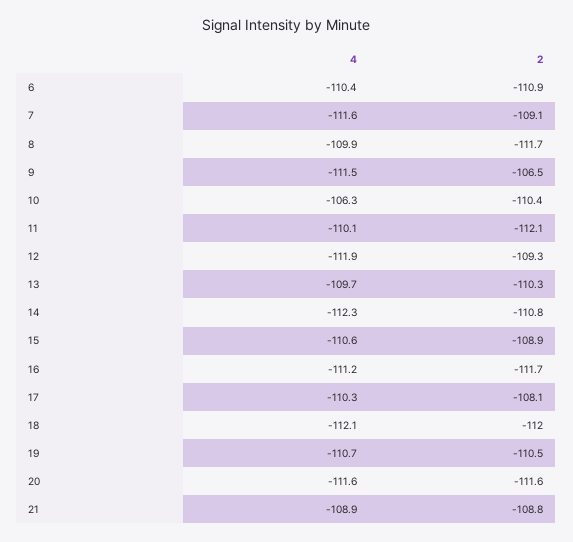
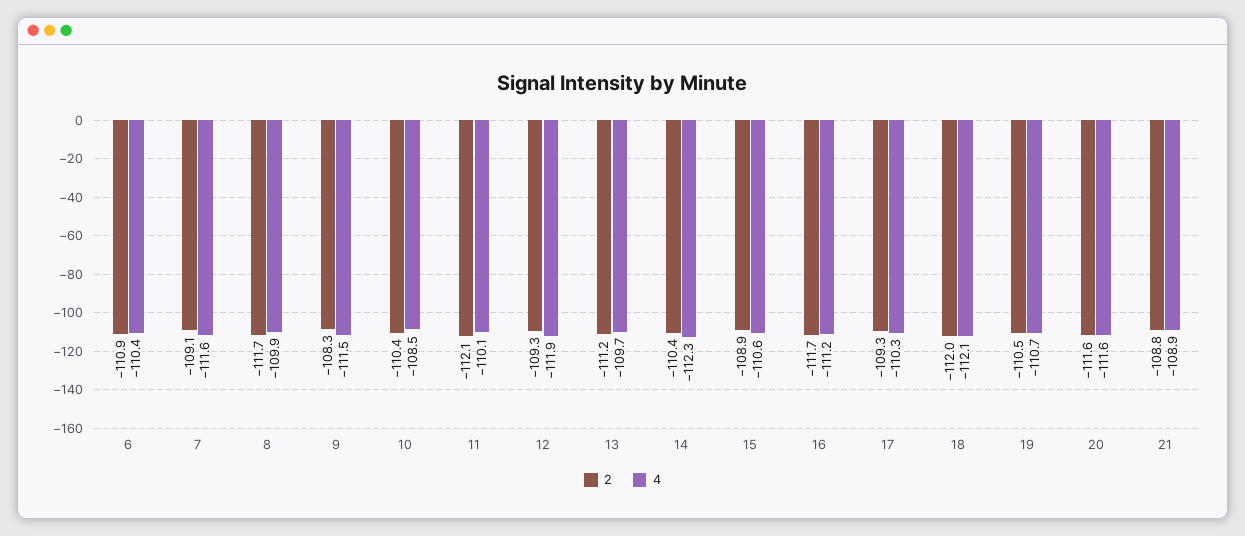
  {
    "4": {
      "6": -110.4,
      "7": -111.6,
      "8": -109.9,
      "9": -111.5,
-     "10": -106.3,
+     "10": -108.5,
      "11": -110.1,
      "12": -111.9,
      "13": -109.7,
      "14": -112.3,
      "15": -110.6,
      "16": -111.2,
      "17": -110.3,
      "18": -112.1,
      "19": -110.7,
      "20": -111.6,
      "21": -108.9
    },
    "2": {
      "6": -110.9,
      "7": -109.1,
      "8": -111.7,
-     "9": -106.5,
+     "9": -108.3,
      "10": -110.4,
      "11": -112.1,
      "12": -109.3,
-     "13": -110.3,
+     "13": -111.2,
-     "14": -110.8,
+     "14": -110.4,
      "15": -108.9,
      "16": -111.7,
-     "17": -108.1,
+     "17": -109.3,
      "18": -112,
      "19": -110.5,
      "20": -111.6,
      "21": -108.8
    }
  }

